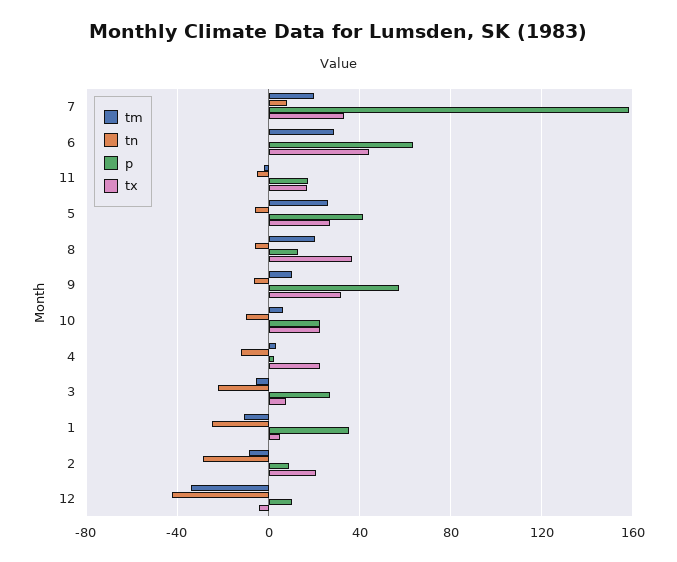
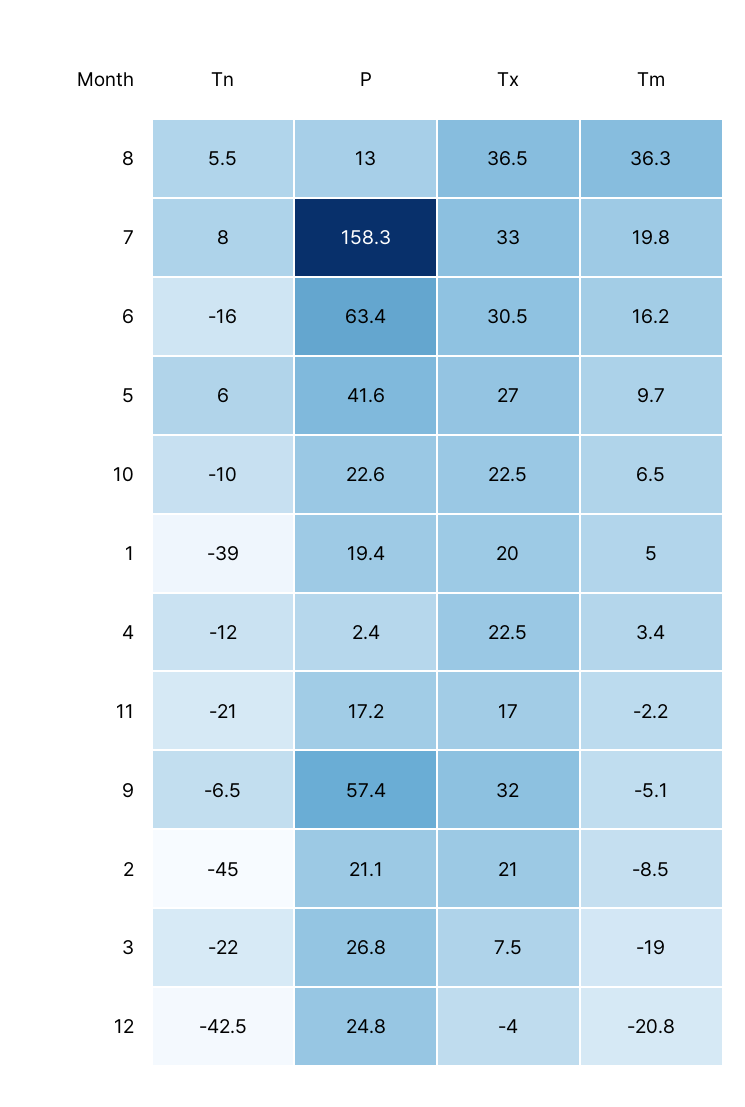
  {
    "tm": {
      "7": 19.8,
-     "6": 30,
+     "6": 16.2,
      "11": -2.2,
-     "5": 25,
+     "5": 9.7,
-     "8": 20,
+     "8": 36.3,
-     "9": 10,
+     "9": -5.1,
      "10": 6.5,
      "4": 3.4,
-     "3": -5,
+     "3": -19,
-     "1": -10,
+     "1": 5,
      "2": -8.5,
-     "12": -35
+     "12": -20.8
    },
    "tn": {
      "7": 8,
-     "6": 0,
+     "6": -16,
-     "11": -5,
+     "11": -21,
-     "5": -5,
+     "5": 6,
-     "8": -5,
+     "8": 5.5,
      "9": -6.5,
      "10": -10,
      "4": -12,
      "3": -22,
-     "1": -25,
+     "1": -39,
-     "2": -30,
+     "2": -45,
      "12": -42.5
    },
    "p": {
      "7": 158.3,
      "6": 63.4,
      "11": 17.2,
      "5": 41.6,
      "8": 13,
      "9": 57.4,
      "10": 22.6,
      "4": 2.4,
      "3": 26.8,
-     "1": 35,
+     "1": 19.4,
-     "2": 10,
+     "2": 21.1,
-     "12": 10
+     "12": 24.8
    },
    "tx": {
      "7": 33,
-     "6": 45,
+     "6": 30.5,
      "11": 17,
      "5": 27,
      "8": 36.5,
      "9": 32,
      "10": 22.5,
      "4": 22.5,
      "3": 7.5,
-     "1": 5,
+     "1": 20,
      "2": 21,
      "12": -4
    }
  }

